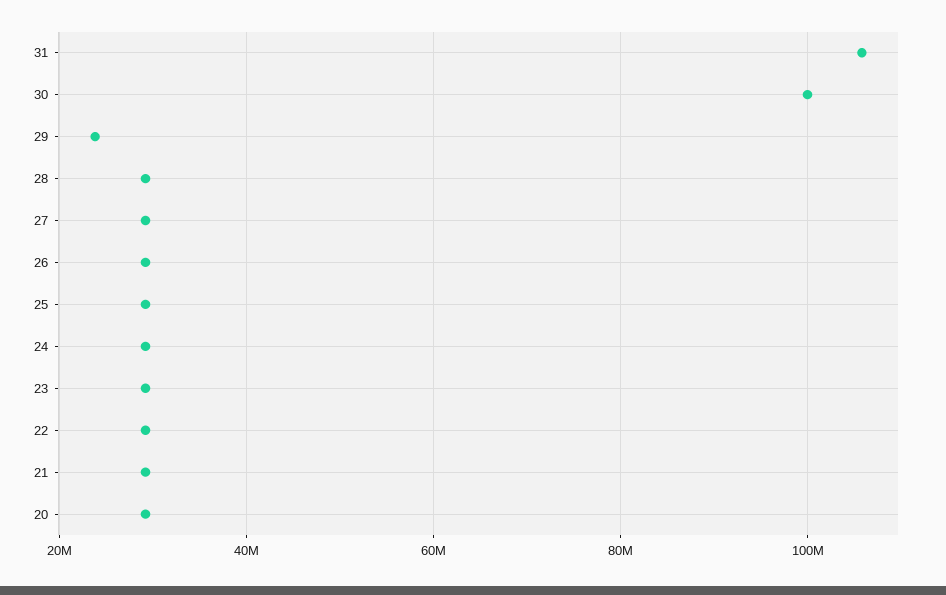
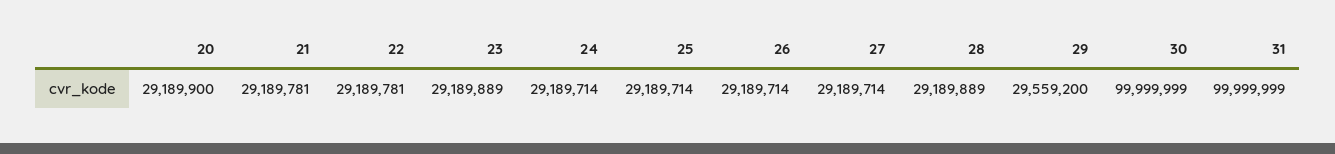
  {
-   "31": 106000000,
+   "31": 99999999,
    "30": 99999999,
-   "29": 24000000,
+   "29": 29559200,
    "28": 29189889,
    "27": 29189714,
    "26": 29189714,
    "25": 29189714,
    "24": 29189714,
    "23": 29189889,
    "22": 29189781,
    "21": 29189781,
    "20": 29189900
  }

